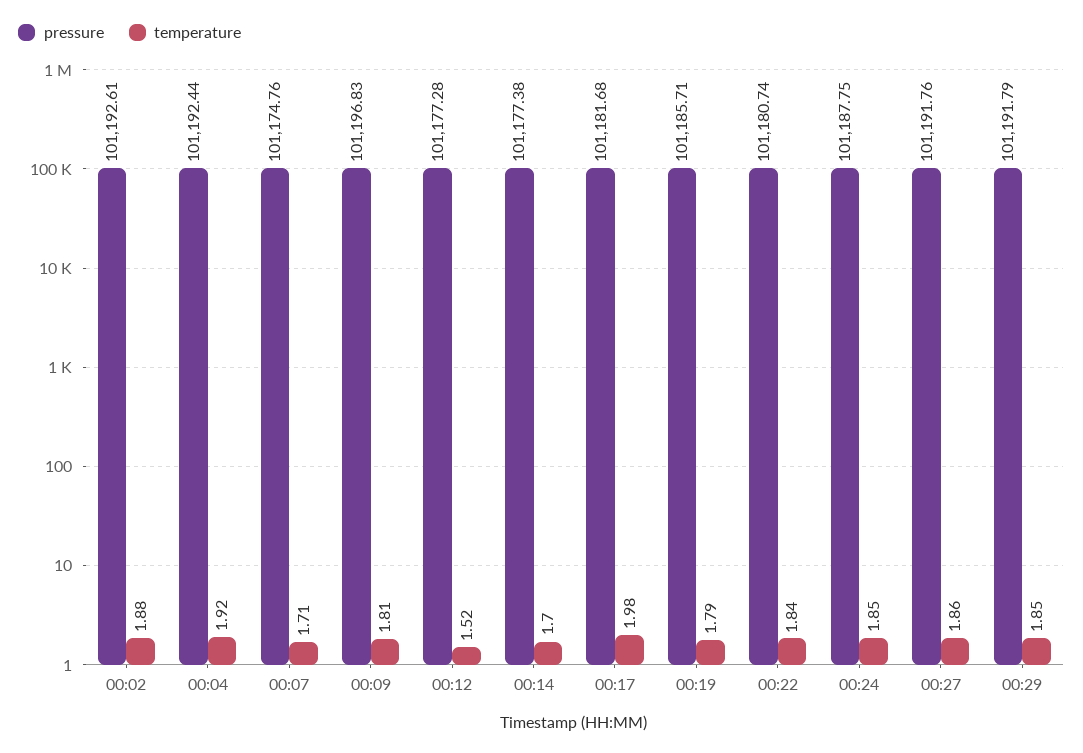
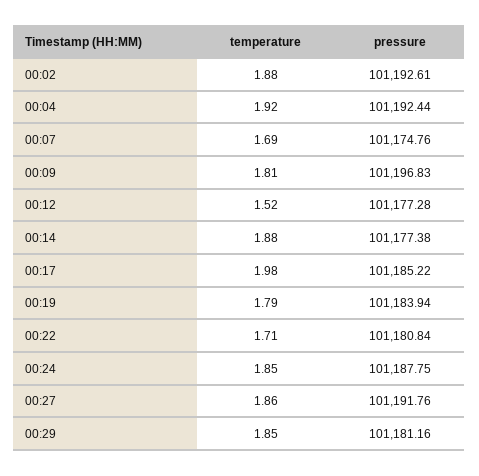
  {
    "pressure": {
      "00:02": 101192.61,
      "00:04": 101192.44,
      "00:07": 101174.76,
      "00:09": 101196.83,
      "00:12": 101177.28,
      "00:14": 101177.38,
-     "00:17": 101181.68,
+     "00:17": 101185.22,
-     "00:19": 101185.71,
+     "00:19": 101183.94,
-     "00:22": 101180.74,
+     "00:22": 101180.84,
      "00:24": 101187.75,
      "00:27": 101191.76,
-     "00:29": 101191.79
+     "00:29": 101181.16
    },
    "temperature": {
      "00:02": 1.88,
      "00:04": 1.92,
-     "00:07": 1.71,
+     "00:07": 1.69,
      "00:09": 1.81,
      "00:12": 1.52,
-     "00:14": 1.7,
+     "00:14": 1.88,
      "00:17": 1.98,
      "00:19": 1.79,
-     "00:22": 1.84,
+     "00:22": 1.71,
      "00:24": 1.85,
      "00:27": 1.86,
      "00:29": 1.85
    }
  }

